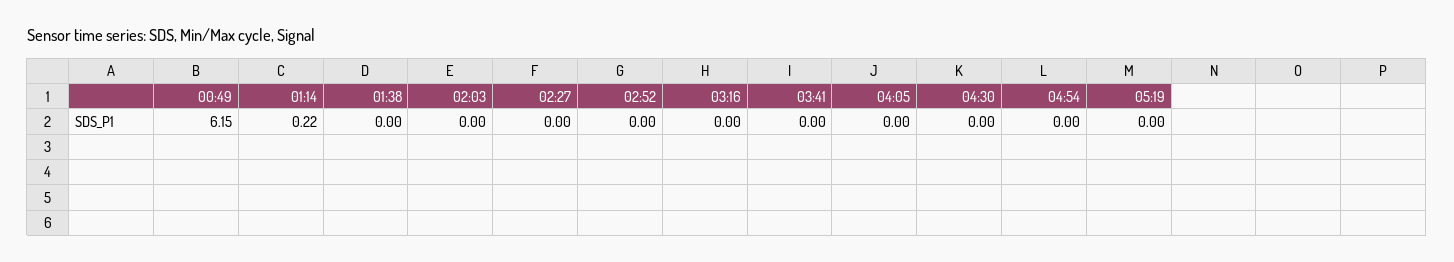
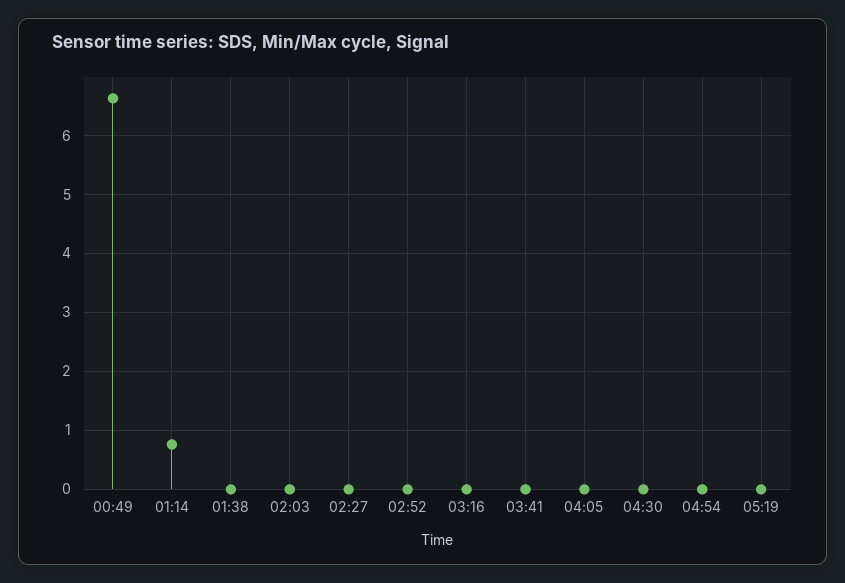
  {
-   "00:49": 6.15,
+   "00:49": 6.6,
-   "01:14": 0.22,
+   "01:14": 0.8,
    "01:38": 0,
    "02:03": 0,
    "02:27": 0,
    "02:52": 0,
    "03:16": 0,
    "03:41": 0,
    "04:05": 0,
    "04:30": 0,
    "04:54": 0,
    "05:19": 0
  }

